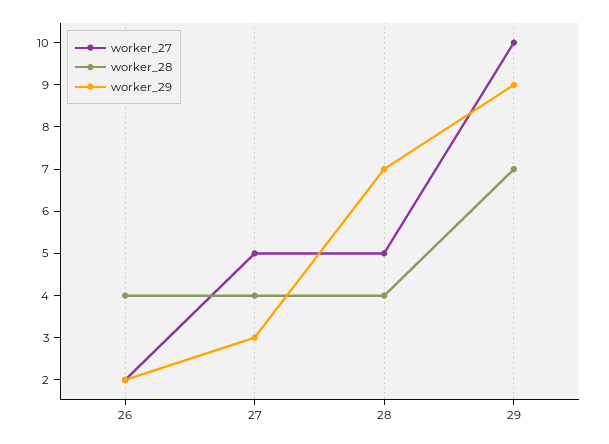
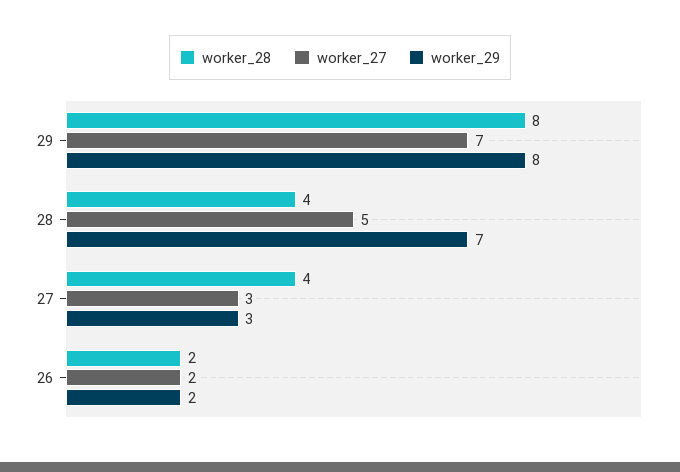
  {
    "worker_27": {
      "26": 2,
-     "27": 5,
+     "27": 3,
      "28": 5,
-     "29": 10
+     "29": 7
    },
    "worker_28": {
-     "26": 4,
+     "26": 2,
      "27": 4,
      "28": 4,
-     "29": 7
+     "29": 8
    },
    "worker_29": {
      "26": 2,
      "27": 3,
      "28": 7,
-     "29": 9
+     "29": 8
    }
  }

